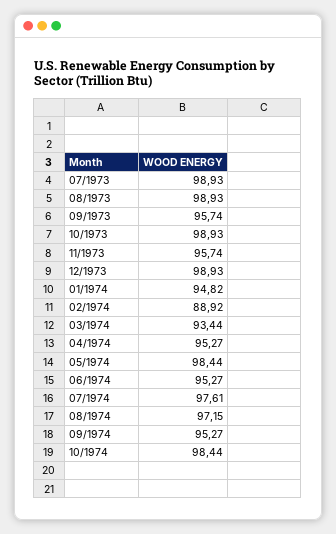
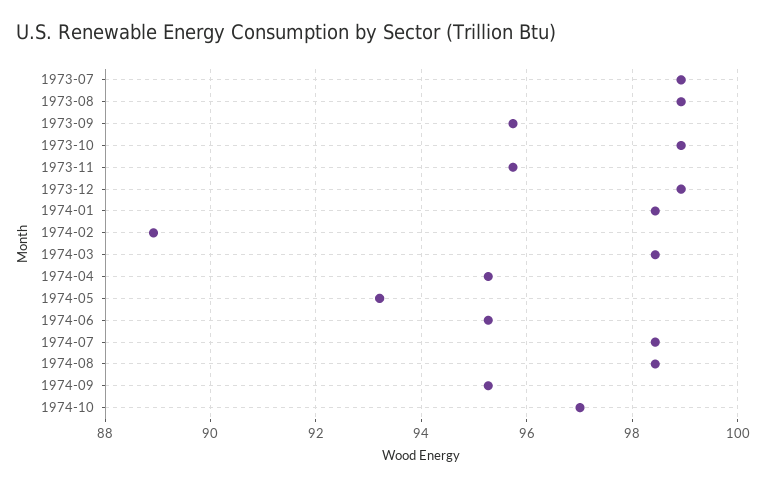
  {
    "07/1973": 98.93,
    "08/1973": 98.93,
    "09/1973": 95.74,
    "10/1973": 98.93,
    "11/1973": 95.74,
    "12/1973": 98.93,
-   "01/1974": 94.82,
+   "01/1974": 98.4,
    "02/1974": 88.92,
-   "03/1974": 93.44,
+   "03/1974": 98.4,
    "04/1974": 95.27,
-   "05/1974": 98.44,
+   "05/1974": 93.2,
    "06/1974": 95.27,
-   "07/1974": 97.61,
+   "07/1974": 98.4,
-   "08/1974": 97.15,
+   "08/1974": 98.4,
    "09/1974": 95.27,
-   "10/1974": 98.44
+   "10/1974": 97
  }

